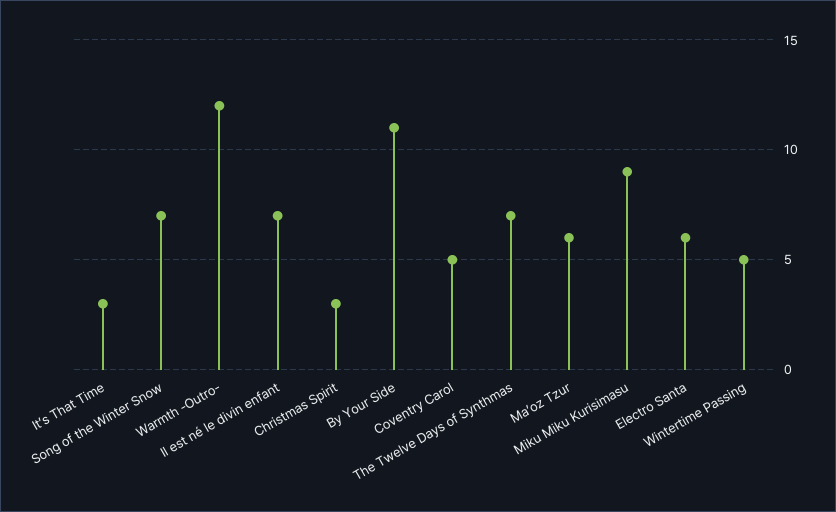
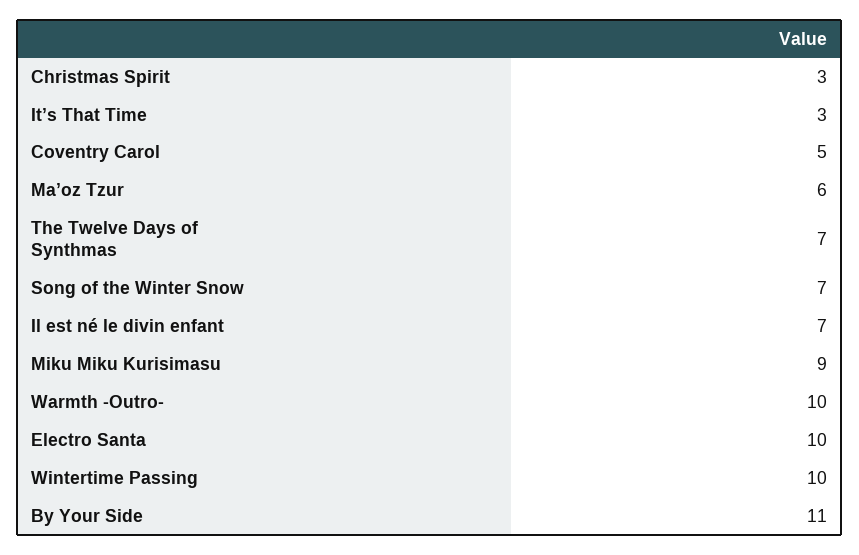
  {
    "It’s That Time": 3,
    "Song of the Winter Snow": 7,
-   "Warmth -Outro-": 12,
+   "Warmth -Outro-": 10,
    "Il est né le divin enfant": 7,
    "Christmas Spirit": 3,
    "By Your Side": 11,
    "Coventry Carol": 5,
    "The Twelve Days of Synthmas": 7,
    "Ma’oz Tzur": 6,
    "Miku Miku Kurisimasu": 9,
-   "Electro Santa": 6,
+   "Electro Santa": 10,
-   "Wintertime Passing": 5
+   "Wintertime Passing": 10
  }

